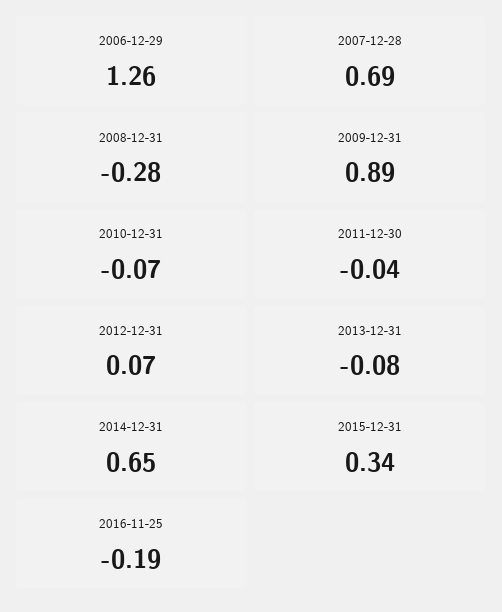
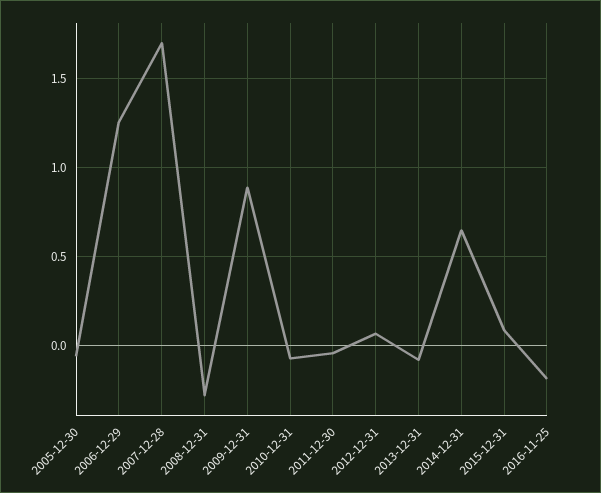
  {
    "2006-12-29": 1.26,
-   "2007-12-28": 0.69,
+   "2007-12-28": 1.7,
    "2008-12-31": -0.28,
    "2009-12-31": 0.89,
    "2010-12-31": -0.07,
    "2011-12-30": -0.04,
    "2012-12-31": 0.07,
    "2013-12-31": -0.08,
    "2014-12-31": 0.65,
-   "2015-12-31": 0.34,
+   "2015-12-31": 0.1,
-   "2016-11-25": -0.19
+   "2016-11-25": -0.19,
+   "2005-12-30": -0.05
  }

